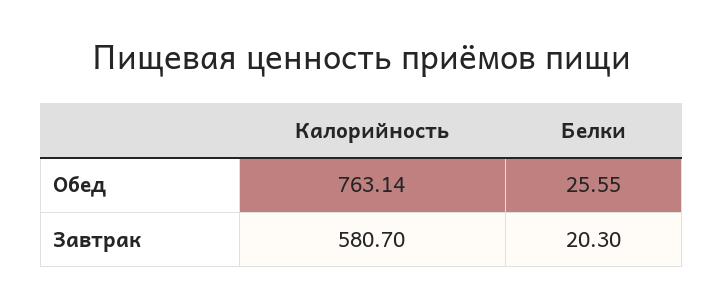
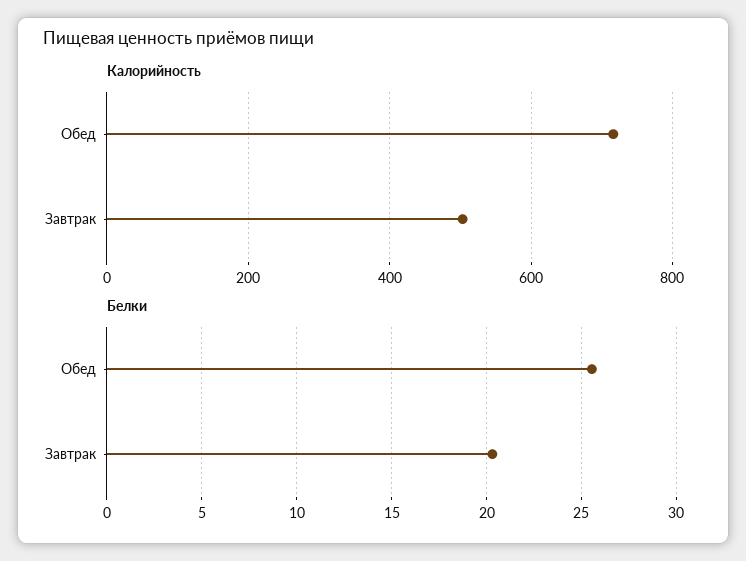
  {
    "Калорийность": {
-     "Обед": 763.14,
+     "Обед": 720,
-     "Завтрак": 580.7
+     "Завтрак": 500
    },
    "Белки": {
      "Обед": 25.55,
      "Завтрак": 20.3
    }
  }

